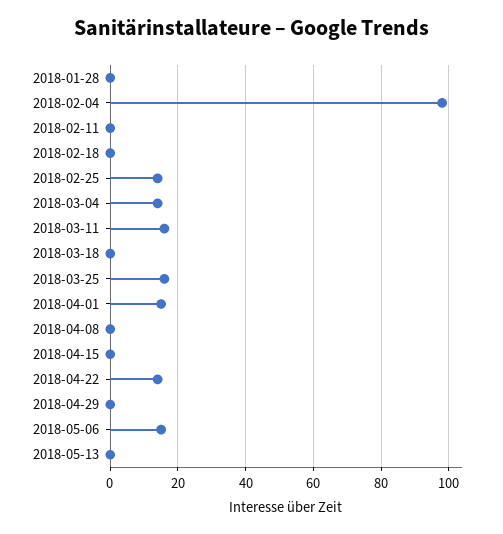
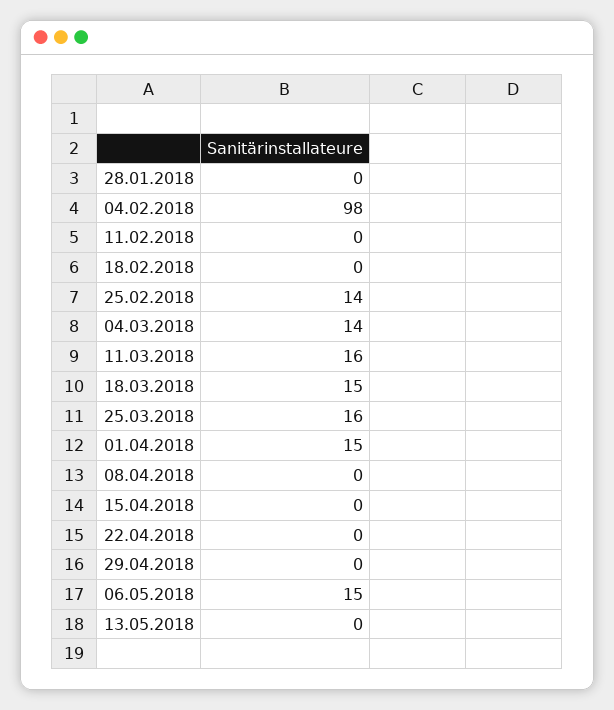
  {
    "2018-01-28": 0,
    "2018-02-04": 98,
    "2018-02-11": 0,
    "2018-02-18": 0,
    "2018-02-25": 14,
    "2018-03-04": 14,
    "2018-03-11": 16,
-   "2018-03-18": 0,
+   "2018-03-18": 15,
    "2018-03-25": 16,
    "2018-04-01": 15,
    "2018-04-08": 0,
    "2018-04-15": 0,
-   "2018-04-22": 15,
+   "2018-04-22": 0,
    "2018-04-29": 0,
    "2018-05-06": 15,
    "2018-05-13": 0
  }

